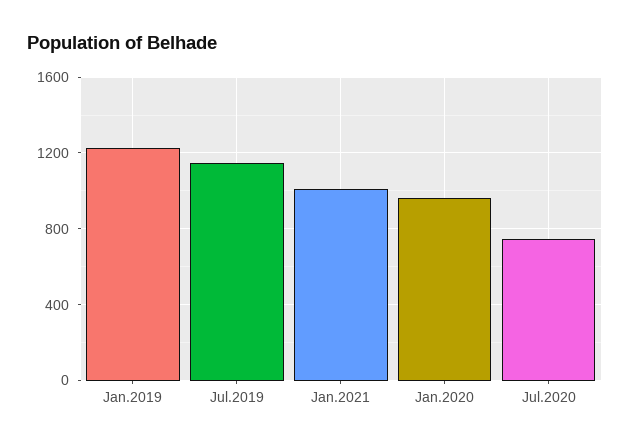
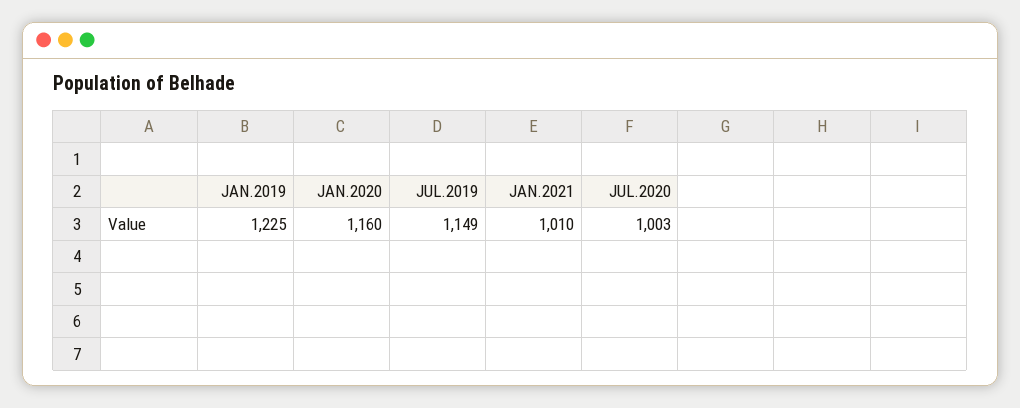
  {
    "Jan.2019": 1225,
    "Jul.2019": 1149,
    "Jan.2021": 1010,
-   "Jan.2020": 950,
+   "Jan.2020": 1160,
-   "Jul.2020": 750
+   "Jul.2020": 1003
  }

